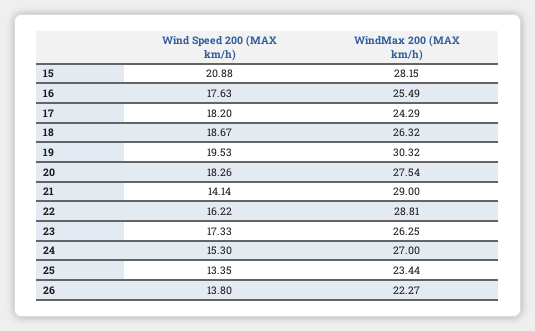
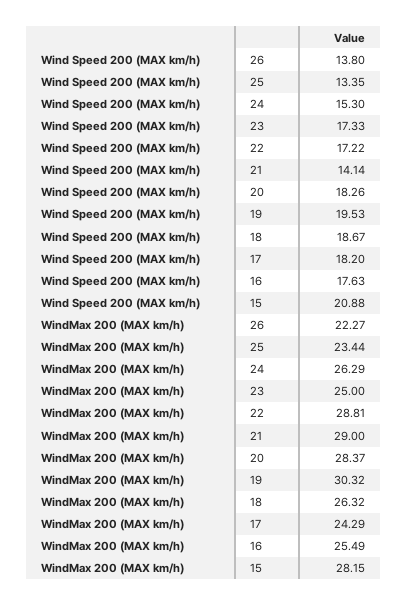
  {
    "Wind Speed 200 (MAX km/h)": {
      "15": 20.88,
      "16": 17.63,
      "17": 18.2,
      "18": 18.67,
      "19": 19.53,
      "20": 18.26,
      "21": 14.14,
-     "22": 16.22,
+     "22": 17.22,
      "23": 17.33,
      "24": 15.3,
      "25": 13.35,
      "26": 13.8
    },
    "WindMax 200 (MAX km/h)": {
      "15": 28.15,
      "16": 25.49,
      "17": 24.29,
      "18": 26.32,
      "19": 30.32,
-     "20": 27.54,
+     "20": 28.37,
      "21": 29,
      "22": 28.81,
-     "23": 26.25,
+     "23": 25,
-     "24": 27,
+     "24": 26.29,
      "25": 23.44,
      "26": 22.27
    }
  }

